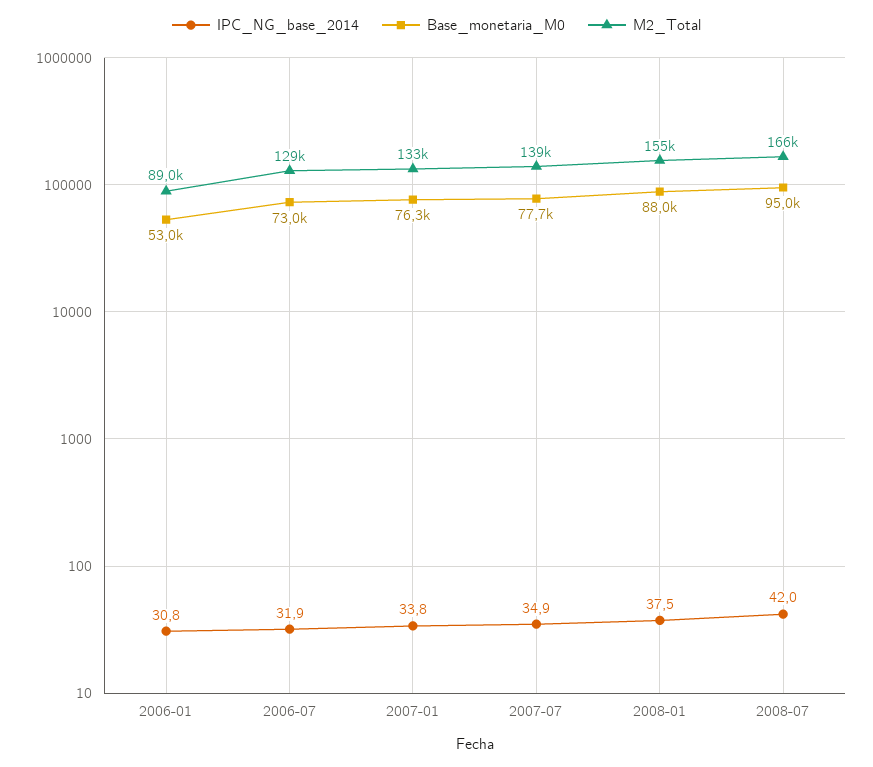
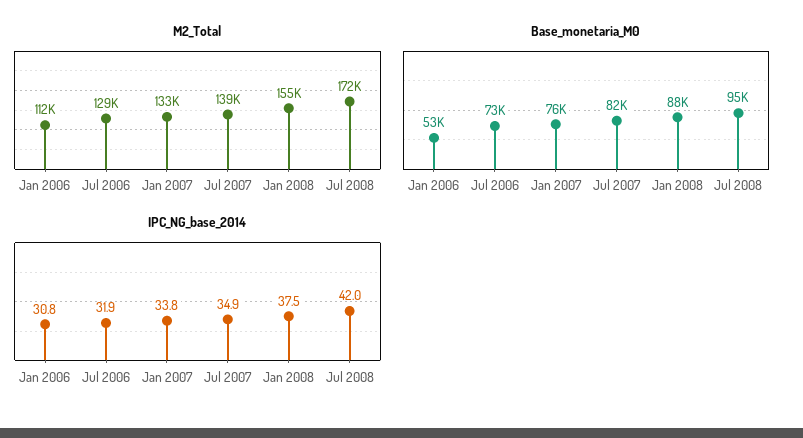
  {
    "IPC_NG_base_2014": {
      "2006-01": 30.8,
      "2006-07": 31.9,
      "2007-01": 33.8,
      "2007-07": 34.9,
      "2008-01": 37.5,
      "2008-07": 42
    },
    "Base_monetaria_M0": {
      "2006-01": 53000,
      "2006-07": 73000,
      "2007-01": 76300,
-     "2007-07": 77700,
+     "2007-07": 82000,
      "2008-01": 88000,
      "2008-07": 95000
    },
    "M2_Total": {
-     "2006-01": 89000,
+     "2006-01": 112000,
      "2006-07": 129000,
      "2007-01": 133000,
      "2007-07": 139000,
      "2008-01": 155000,
-     "2008-07": 166000
+     "2008-07": 172000
    }
  }

